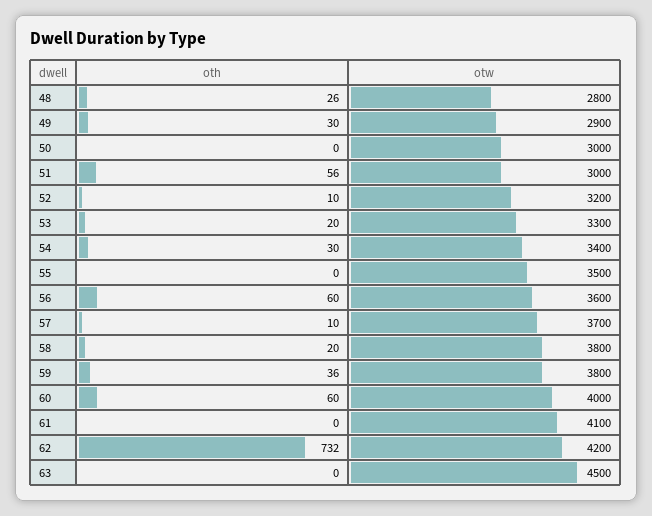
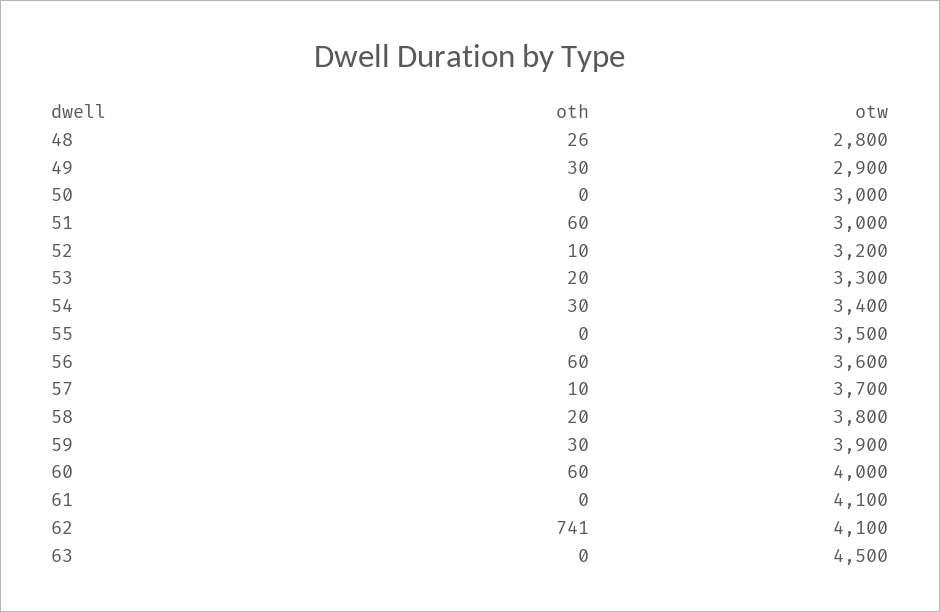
  {
    "oth": {
      "48": 26,
      "49": 30,
      "50": 0,
-     "51": 56,
+     "51": 60,
      "52": 10,
      "53": 20,
      "54": 30,
      "55": 0,
      "56": 60,
      "57": 10,
      "58": 20,
-     "59": 36,
+     "59": 30,
      "60": 60,
      "61": 0,
-     "62": 732,
+     "62": 741,
      "63": 0
    },
    "otw": {
      "48": 2800,
      "49": 2900,
      "50": 3000,
      "51": 3000,
      "52": 3200,
      "53": 3300,
      "54": 3400,
      "55": 3500,
      "56": 3600,
      "57": 3700,
      "58": 3800,
-     "59": 3800,
+     "59": 3900,
      "60": 4000,
      "61": 4100,
-     "62": 4200,
+     "62": 4100,
      "63": 4500
    }
  }

